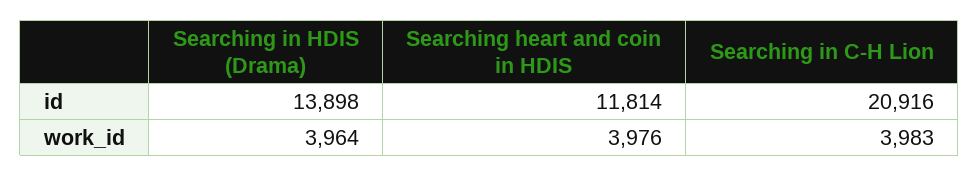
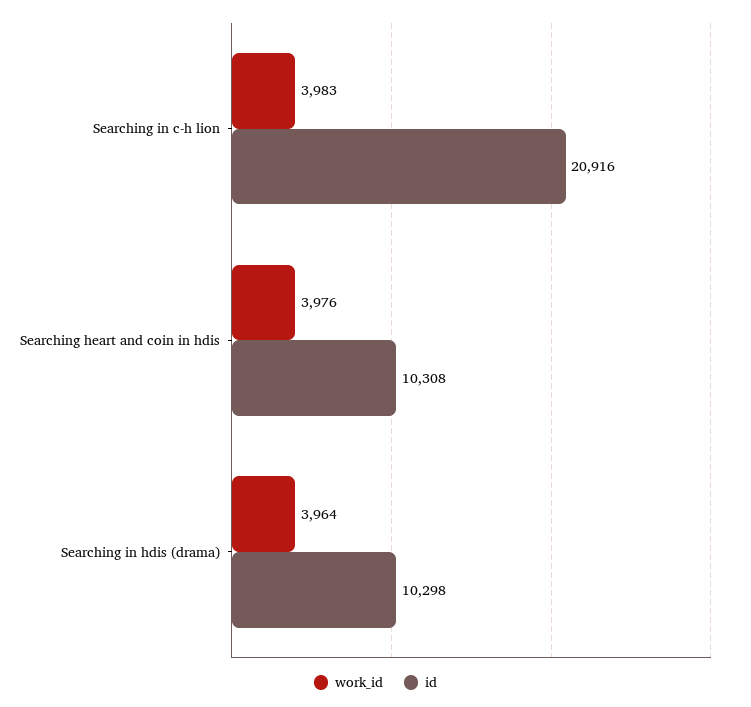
  {
    "id": {
-     "Searching in HDIS (Drama)": 13898,
+     "Searching in HDIS (Drama)": 10298,
-     "Searching heart and coin in HDIS": 11814,
+     "Searching heart and coin in HDIS": 10308,
      "Searching in C-H Lion": 20916
    },
    "work_id": {
      "Searching in HDIS (Drama)": 3964,
      "Searching heart and coin in HDIS": 3976,
      "Searching in C-H Lion": 3983
    }
  }

